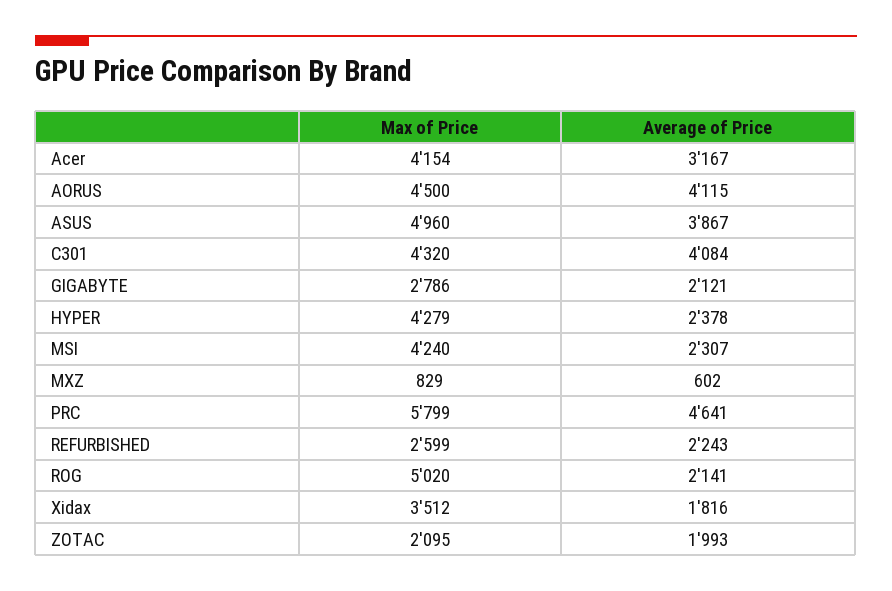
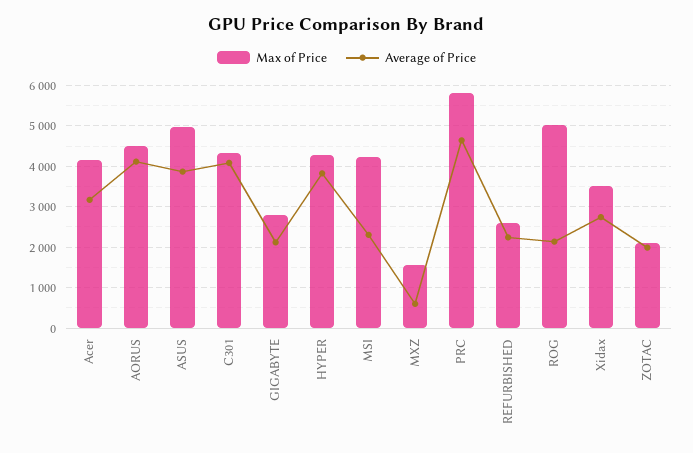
  {
    "Max of Price": {
      "Acer": 4154,
      "AORUS": 4500,
      "ASUS": 4960,
      "C301": 4320,
      "GIGABYTE": 2786,
      "HYPER": 4279,
      "MSI": 4240,
-     "MXZ": 829,
+     "MXZ": 1600,
      "PRC": 5799,
      "REFURBISHED": 2599,
      "ROG": 5020,
      "Xidax": 3512,
      "ZOTAC": 2095
    },
    "Average of Price": {
      "Acer": 3167,
      "AORUS": 4115,
      "ASUS": 3867,
      "C301": 4084,
      "GIGABYTE": 2121,
-     "HYPER": 2378,
+     "HYPER": 3800,
      "MSI": 2307,
      "MXZ": 602,
      "PRC": 4641,
      "REFURBISHED": 2243,
      "ROG": 2141,
-     "Xidax": 1816,
+     "Xidax": 2800,
      "ZOTAC": 1993
    }
  }

